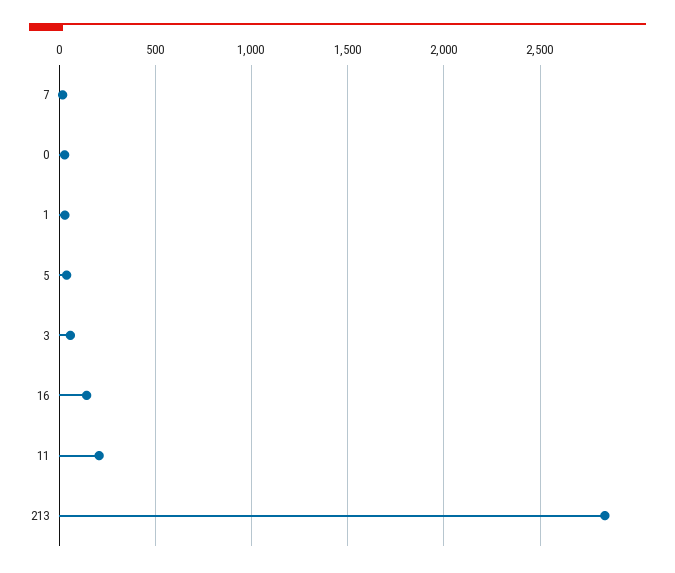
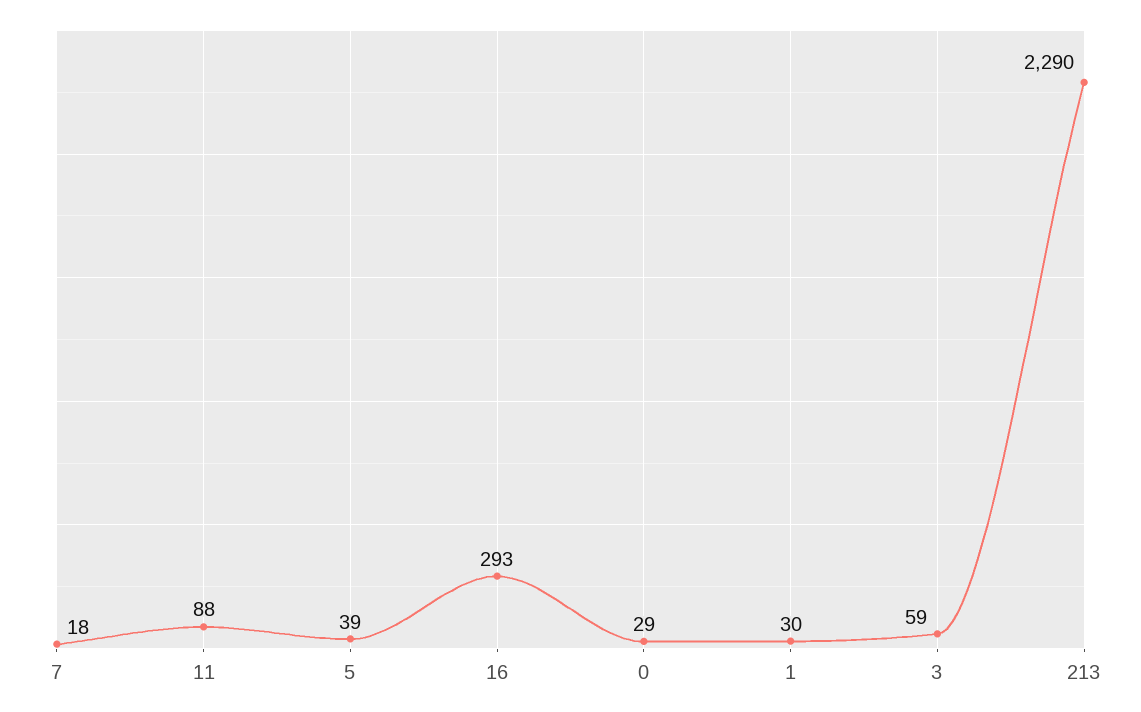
  {
    "7": 18,
    "0": 29,
    "1": 30,
    "5": 39,
    "3": 59,
-   "16": 150,
+   "16": 293,
-   "11": 200,
+   "11": 88,
-   "213": 2850
+   "213": 2290
  }

